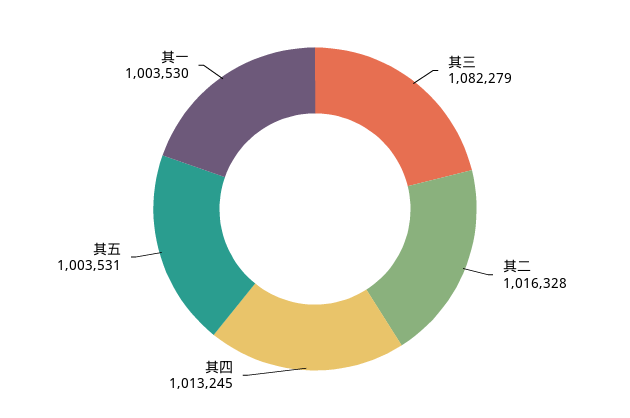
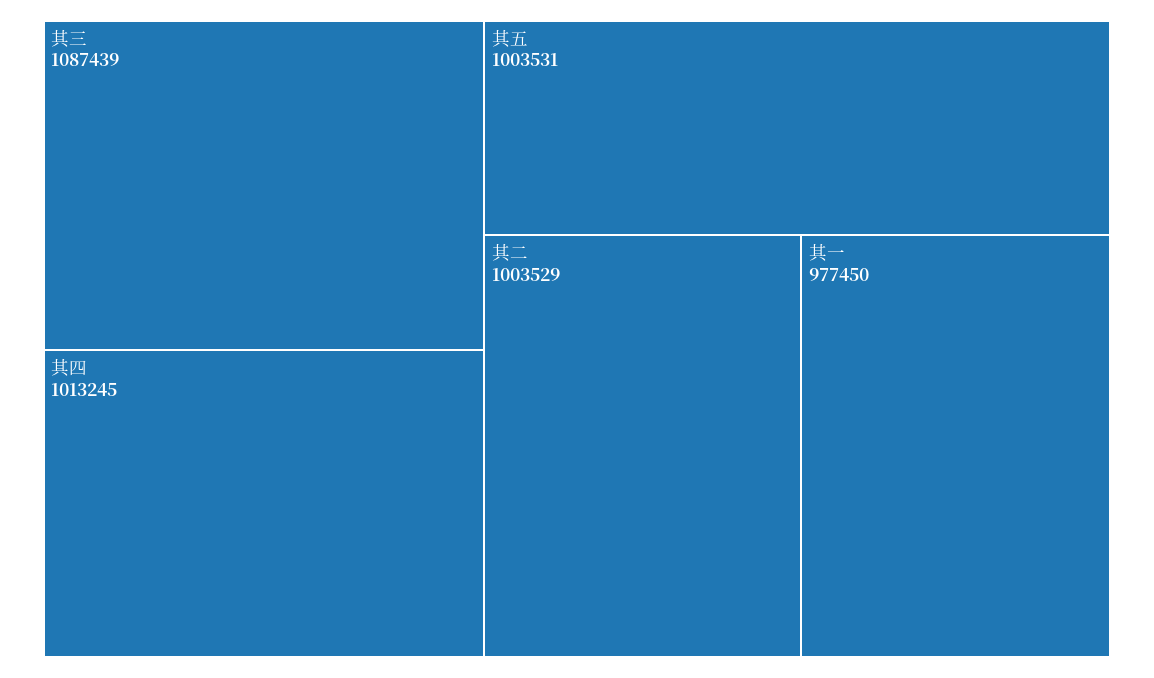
  {
-   "其三": 1082279,
+   "其三": 1087439,
-   "其二": 1016328,
+   "其二": 1003529,
    "其四": 1013245,
    "其五": 1003531,
-   "其一": 1003530
+   "其一": 977450
  }

